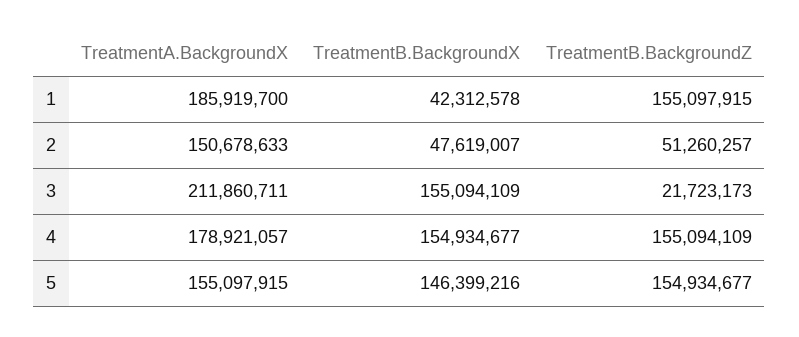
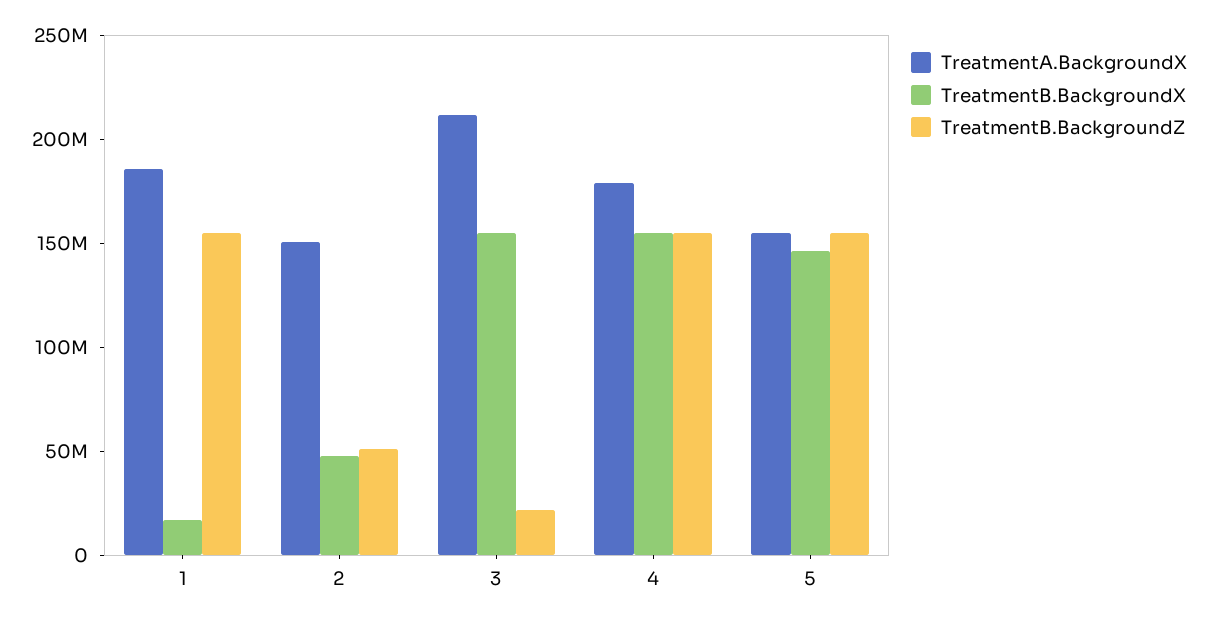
  {
    "TreatmentA.BackgroundX": {
      "1": 185919700,
      "2": 150678633,
      "3": 211860711,
      "4": 178921057,
      "5": 155097915
    },
    "TreatmentB.BackgroundX": {
-     "1": 42312578,
+     "1": 20000000,
      "2": 47619007,
      "3": 155094109,
      "4": 154934677,
      "5": 146399216
    },
    "TreatmentB.BackgroundZ": {
      "1": 155097915,
      "2": 51260257,
      "3": 21723173,
      "4": 155094109,
      "5": 154934677
    }
  }

